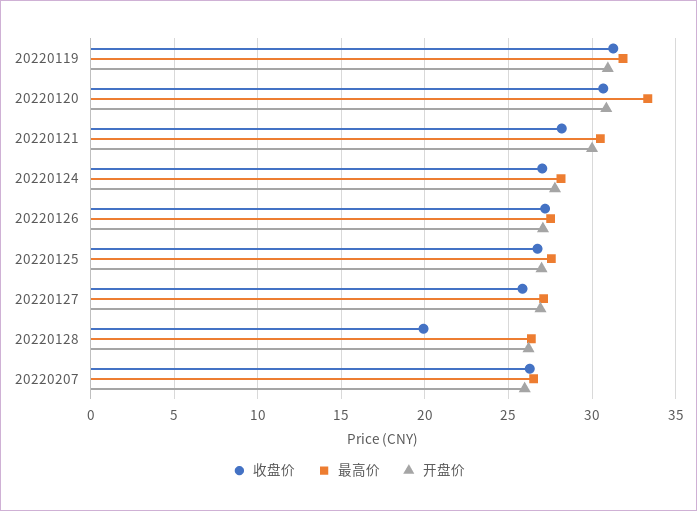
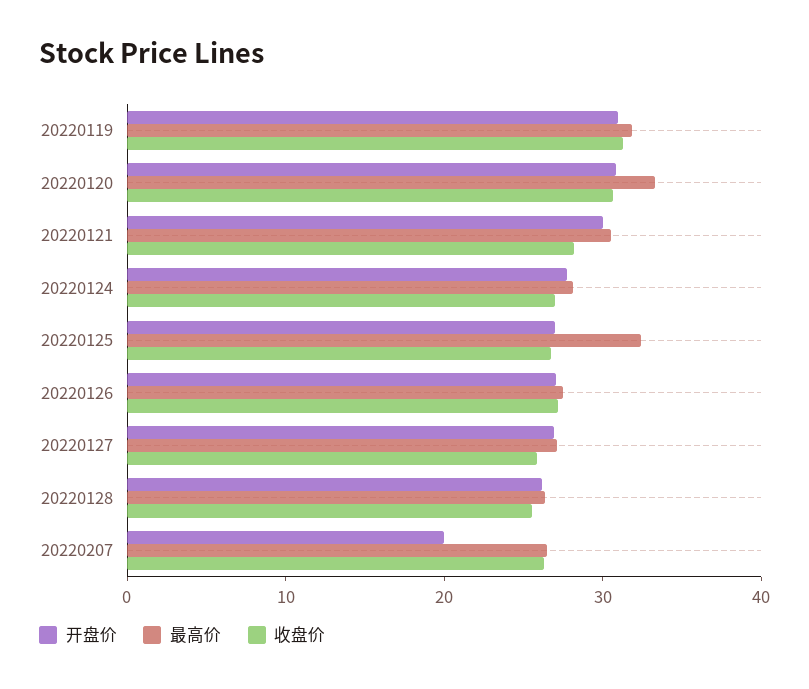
  {
    "收盘价": {
      "20220119": 31.5,
      "20220120": 30.5,
      "20220121": 28,
      "20220124": 27,
      "20220126": 27,
      "20220125": 26.5,
      "20220127": 26,
-     "20220128": 20,
+     "20220128": 26,
      "20220207": 26.5
    },
    "最高价": {
      "20220119": 32,
      "20220120": 33.5,
      "20220121": 30.5,
      "20220124": 28,
      "20220126": 27.5,
-     "20220125": 27.5,
+     "20220125": 32,
      "20220127": 27,
      "20220128": 26.5,
      "20220207": 26.5
    },
    "开盘价": {
      "20220119": 31,
      "20220120": 31,
      "20220121": 30,
      "20220124": 28,
      "20220126": 27,
      "20220125": 27,
      "20220127": 27,
      "20220128": 26,
-     "20220207": 26
+     "20220207": 20
    }
  }

